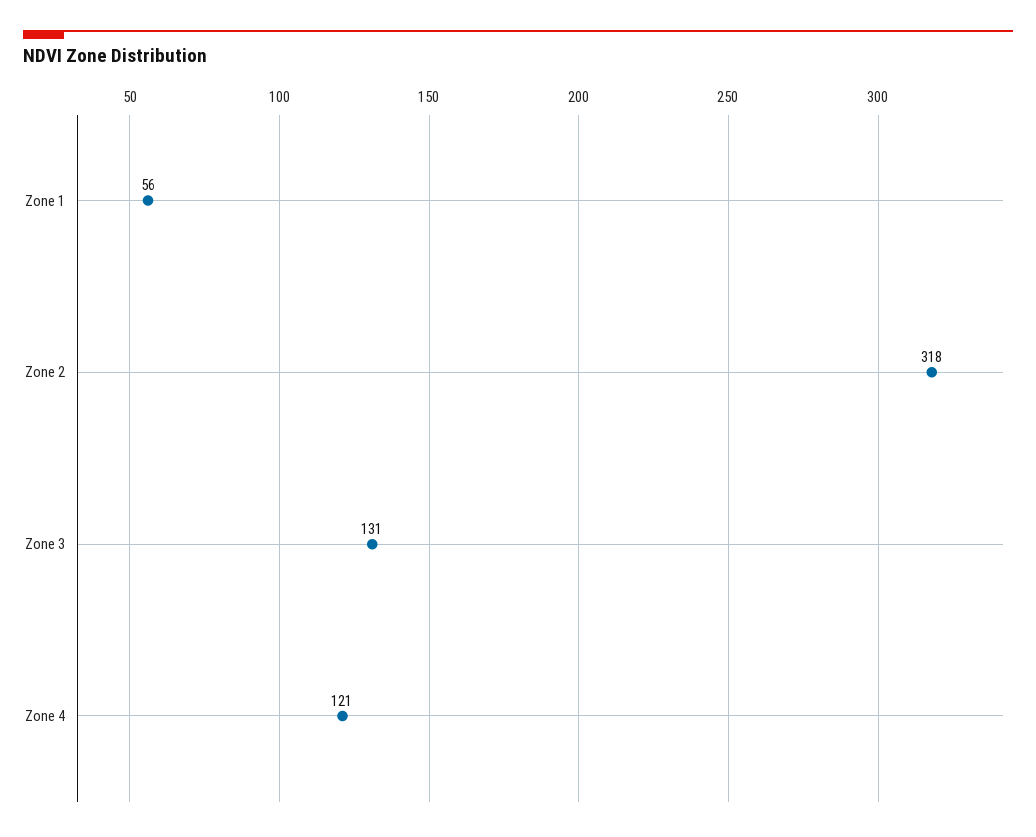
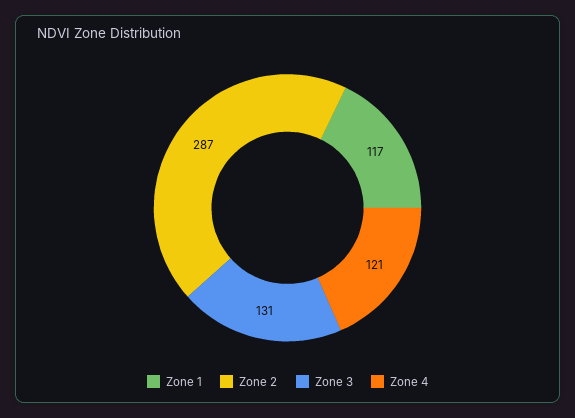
  {
-   "Zone 1": 56,
+   "Zone 1": 117,
-   "Zone 2": 318,
+   "Zone 2": 287,
    "Zone 3": 131,
    "Zone 4": 121
  }

